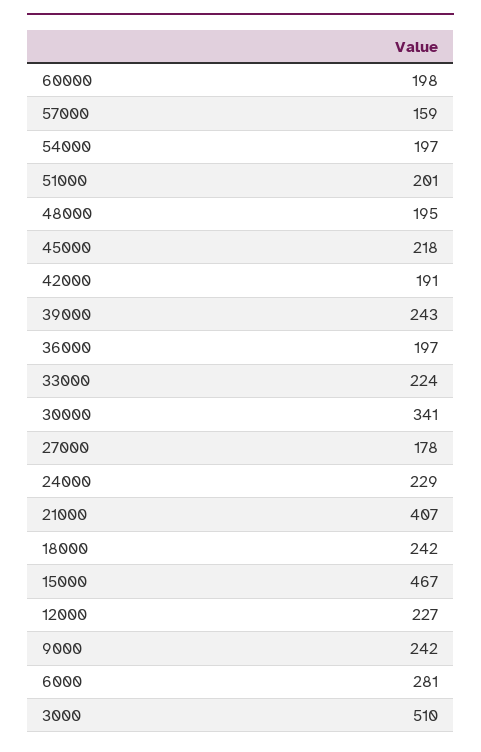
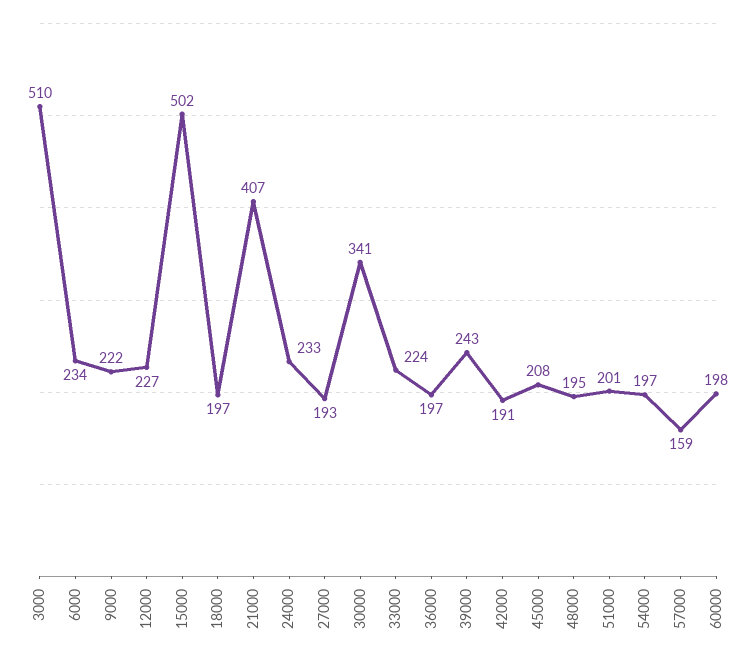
  {
    "60000": 198,
    "57000": 159,
    "54000": 197,
    "51000": 201,
    "48000": 195,
-   "45000": 218,
+   "45000": 208,
    "42000": 191,
    "39000": 243,
    "36000": 197,
    "33000": 224,
    "30000": 341,
-   "27000": 178,
+   "27000": 193,
-   "24000": 229,
+   "24000": 233,
    "21000": 407,
-   "18000": 242,
+   "18000": 197,
-   "15000": 467,
+   "15000": 502,
    "12000": 227,
-   "9000": 242,
+   "9000": 222,
-   "6000": 281,
+   "6000": 234,
    "3000": 510
  }

